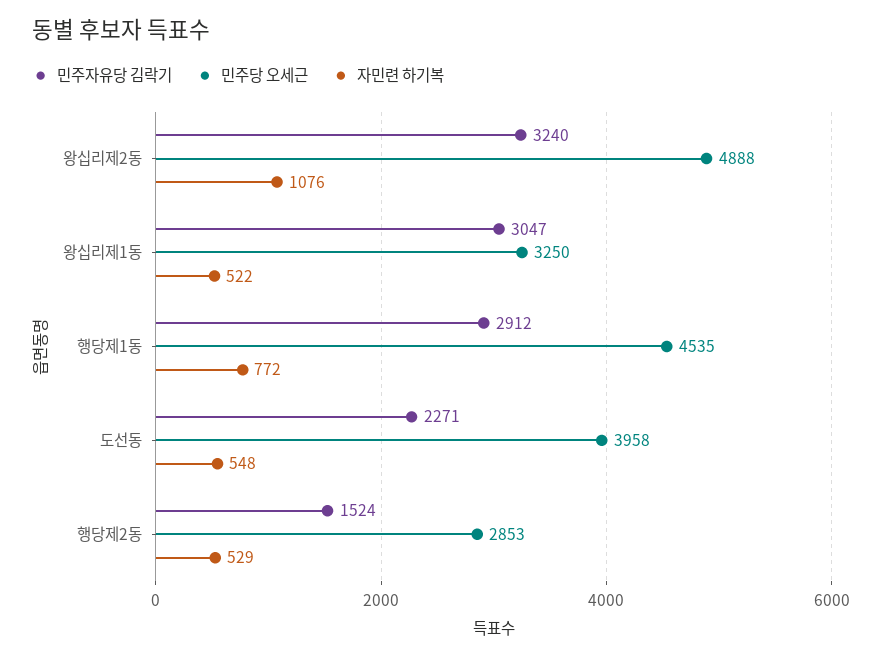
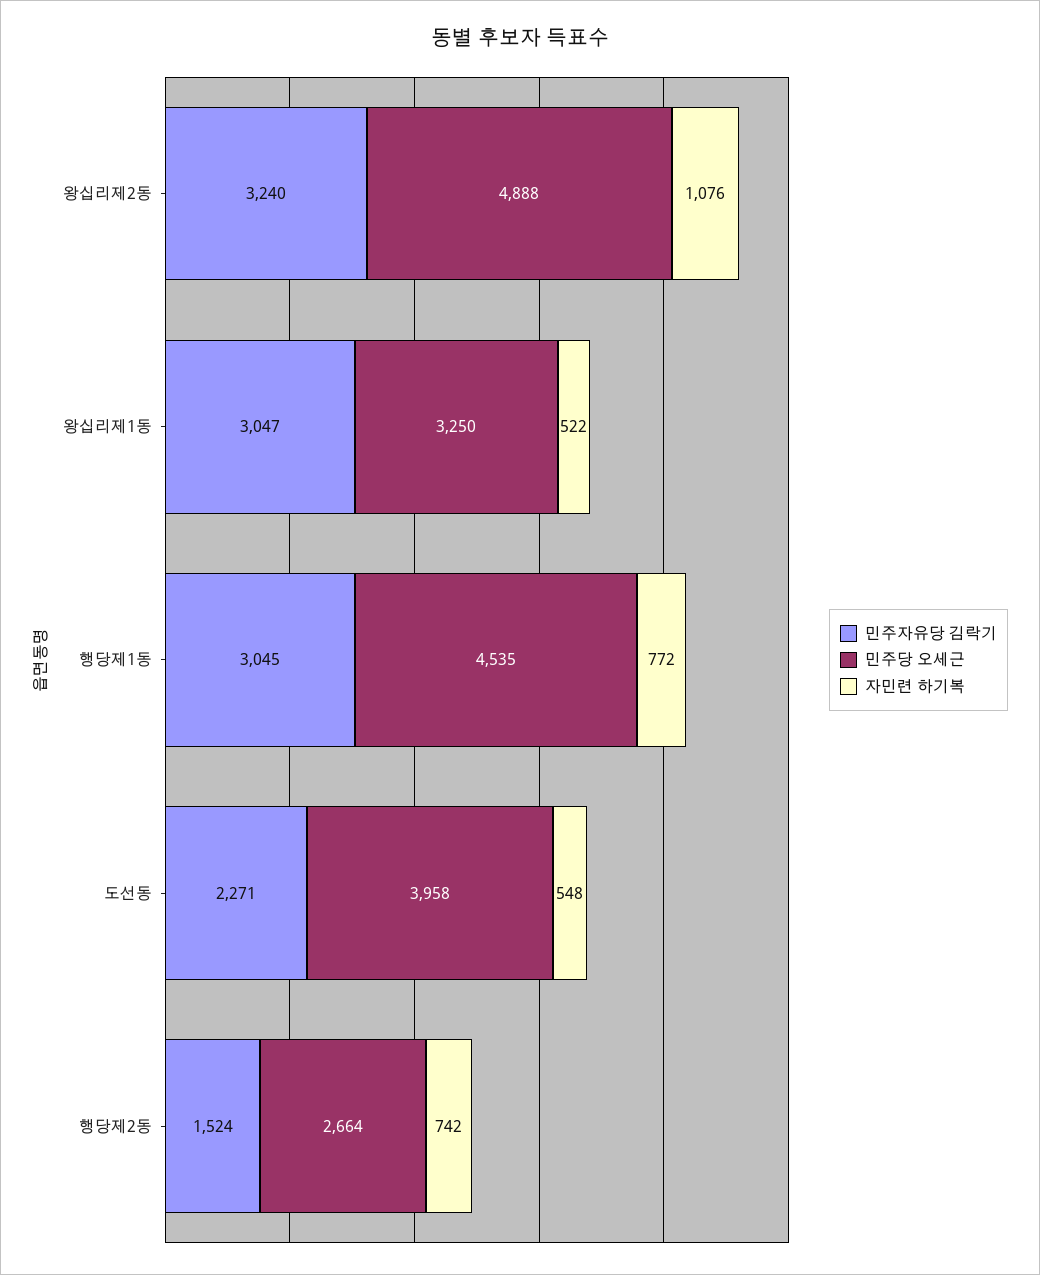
  {
    "민주자유당 김락기": {
      "왕십리제2동": 3240,
      "왕십리제1동": 3047,
-     "행당제1동": 2912,
+     "행당제1동": 3045,
      "도선동": 2271,
      "행당제2동": 1524
    },
    "민주당 오세근": {
      "왕십리제2동": 4888,
      "왕십리제1동": 3250,
      "행당제1동": 4535,
      "도선동": 3958,
-     "행당제2동": 2853
+     "행당제2동": 2664
    },
    "자민련 하기복": {
      "왕십리제2동": 1076,
      "왕십리제1동": 522,
      "행당제1동": 772,
      "도선동": 548,
-     "행당제2동": 529
+     "행당제2동": 742
    }
  }

